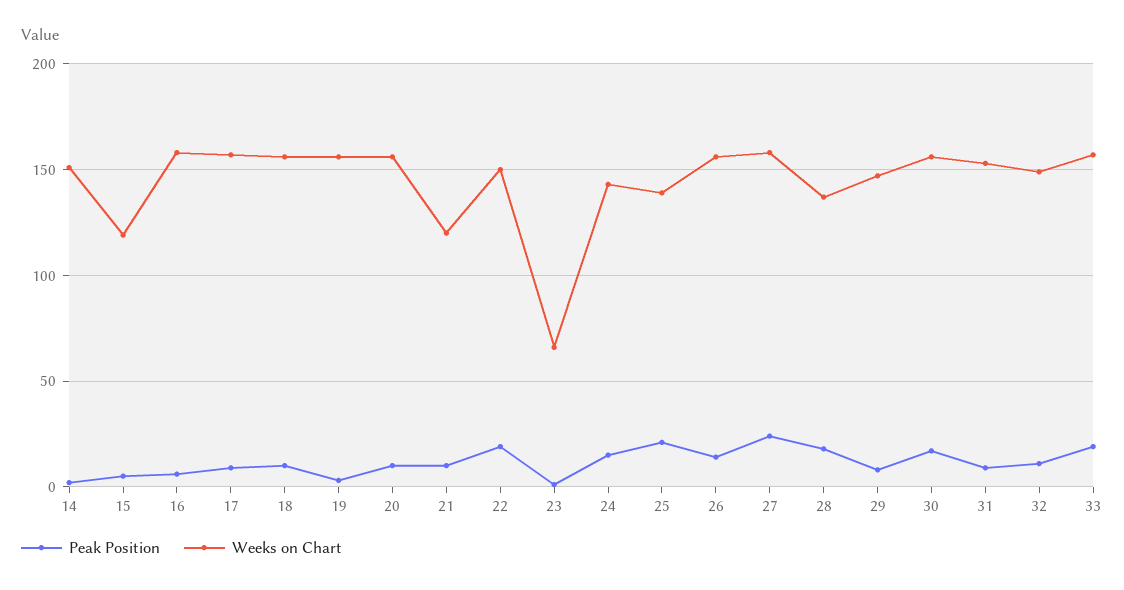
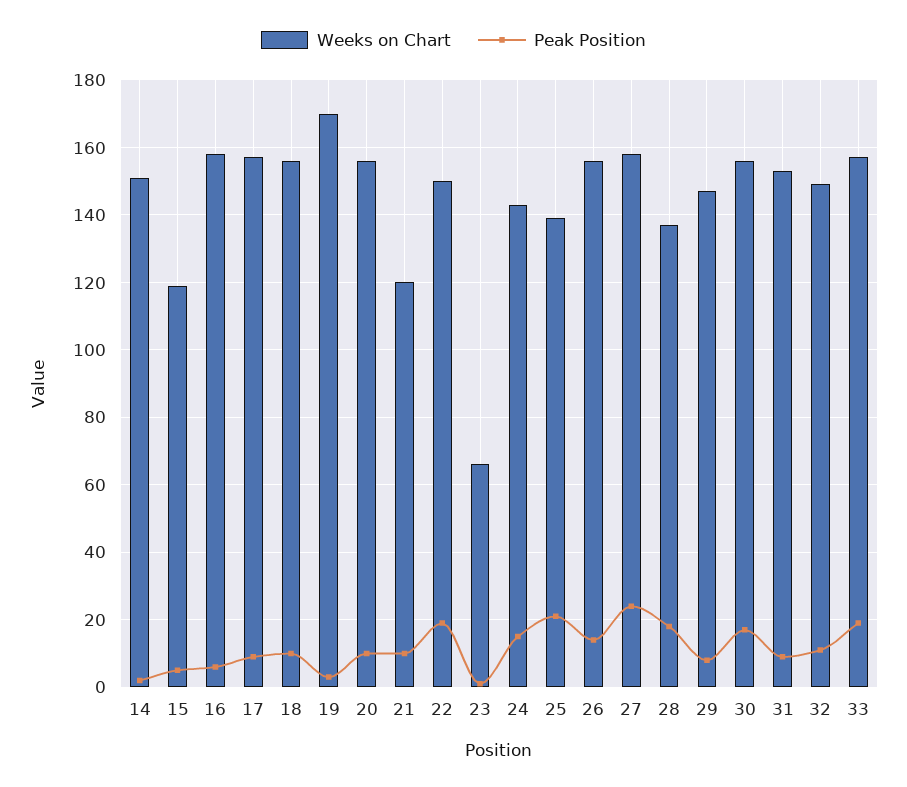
  {
    "Peak Position": {
      "14": 0,
      "15": 5,
      "16": 5,
      "17": 10,
      "18": 10,
      "19": 5,
      "20": 10,
      "21": 10,
      "22": 20,
      "23": 0,
      "24": 15,
      "25": 20,
      "26": 15,
      "27": 25,
      "28": 20,
      "29": 10,
      "30": 15,
      "31": 10,
      "32": 10,
      "33": 20
    },
    "Weeks on Chart": {
      "14": 150,
      "15": 120,
      "16": 160,
      "17": 155,
      "18": 155,
-     "19": 155,
+     "19": 170,
      "20": 155,
      "21": 120,
      "22": 150,
      "23": 65,
      "24": 145,
      "25": 140,
      "26": 155,
      "27": 160,
      "28": 135,
      "29": 145,
      "30": 155,
      "31": 155,
      "32": 150,
      "33": 155
    }
  }

